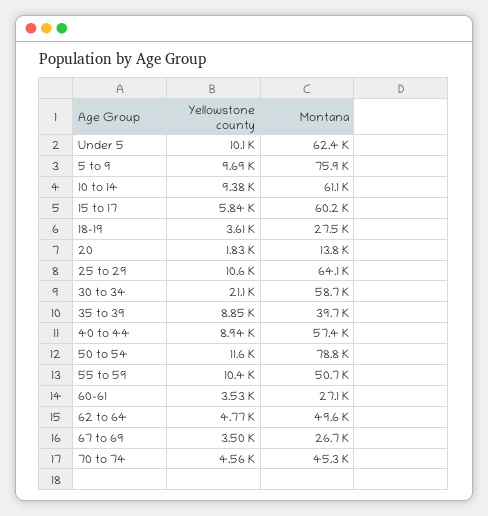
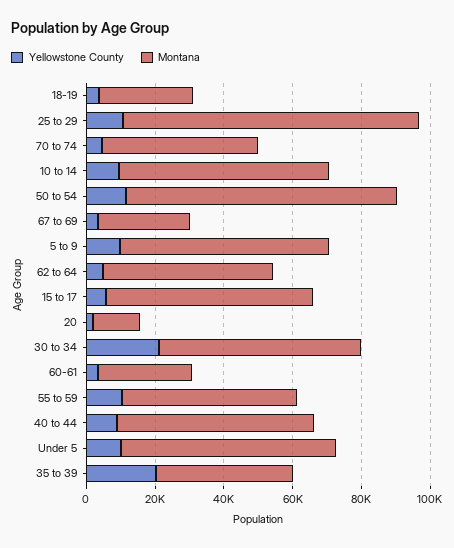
  {
    "Yellowstone county": {
      "Under 5": 10100,
      "5 to 9": 9690,
      "10 to 14": 9380,
      "15 to 17": 5840,
      "18-19": 3610,
      "20": 1830,
      "25 to 29": 10600,
      "30 to 34": 21100,
-     "35 to 39": 8850,
+     "35 to 39": 20000,
      "40 to 44": 8940,
      "50 to 54": 11600,
      "55 to 59": 10400,
      "60-61": 3530,
      "62 to 64": 4770,
      "67 to 69": 3500,
      "70 to 74": 4560
    },
    "Montana": {
      "Under 5": 62400,
-     "5 to 9": 75900,
+     "5 to 9": 60000,
      "10 to 14": 61100,
      "15 to 17": 60200,
      "18-19": 27500,
      "20": 13800,
-     "25 to 29": 64100,
+     "25 to 29": 85000,
      "30 to 34": 58700,
      "35 to 39": 39700,
      "40 to 44": 57400,
      "50 to 54": 78800,
      "55 to 59": 50700,
      "60-61": 27100,
      "62 to 64": 49600,
      "67 to 69": 26700,
      "70 to 74": 45300
    }
  }

